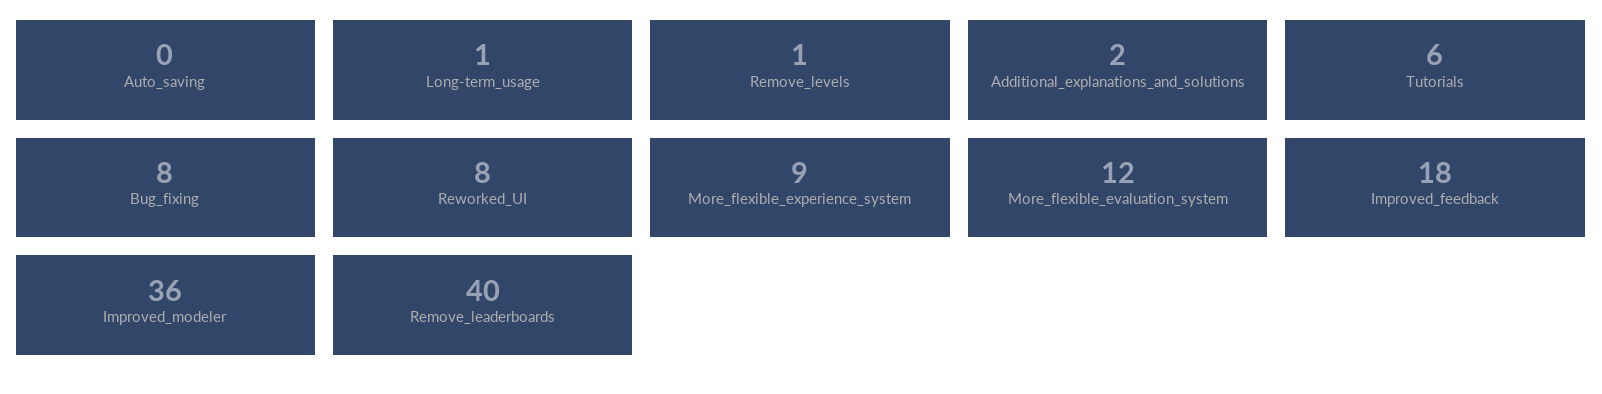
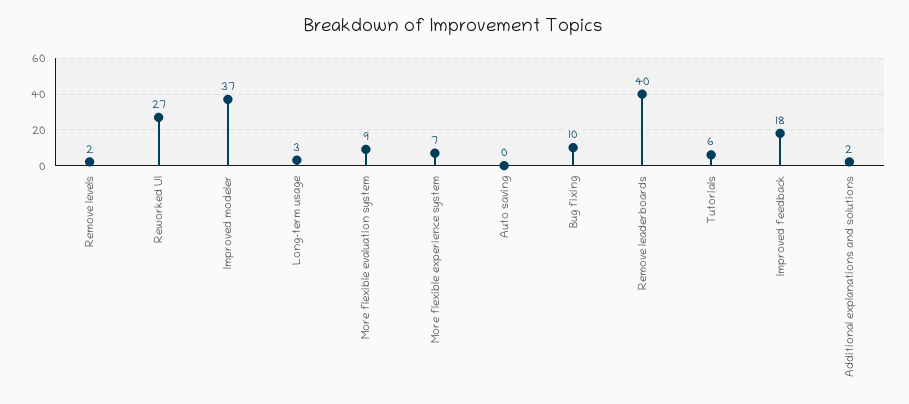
  {
    "Auto_saving": 0,
-   "Long-term_usage": 1,
+   "Long-term_usage": 3,
-   "Remove_levels": 1,
+   "Remove_levels": 2,
    "Additional_explanations_and_solutions": 2,
    "Tutorials": 6,
-   "Bug_fixing": 8,
+   "Bug_fixing": 10,
-   "Reworked_UI": 8,
+   "Reworked_UI": 27,
-   "More_flexible_experience_system": 9,
+   "More_flexible_experience_system": 7,
-   "More_flexible_evaluation_system": 12,
+   "More_flexible_evaluation_system": 9,
    "Improved_feedback": 18,
-   "Improved_modeler": 36,
+   "Improved_modeler": 37,
    "Remove_leaderboards": 40
  }

